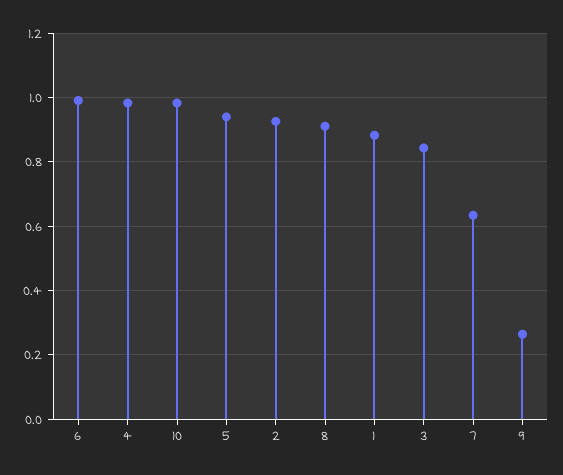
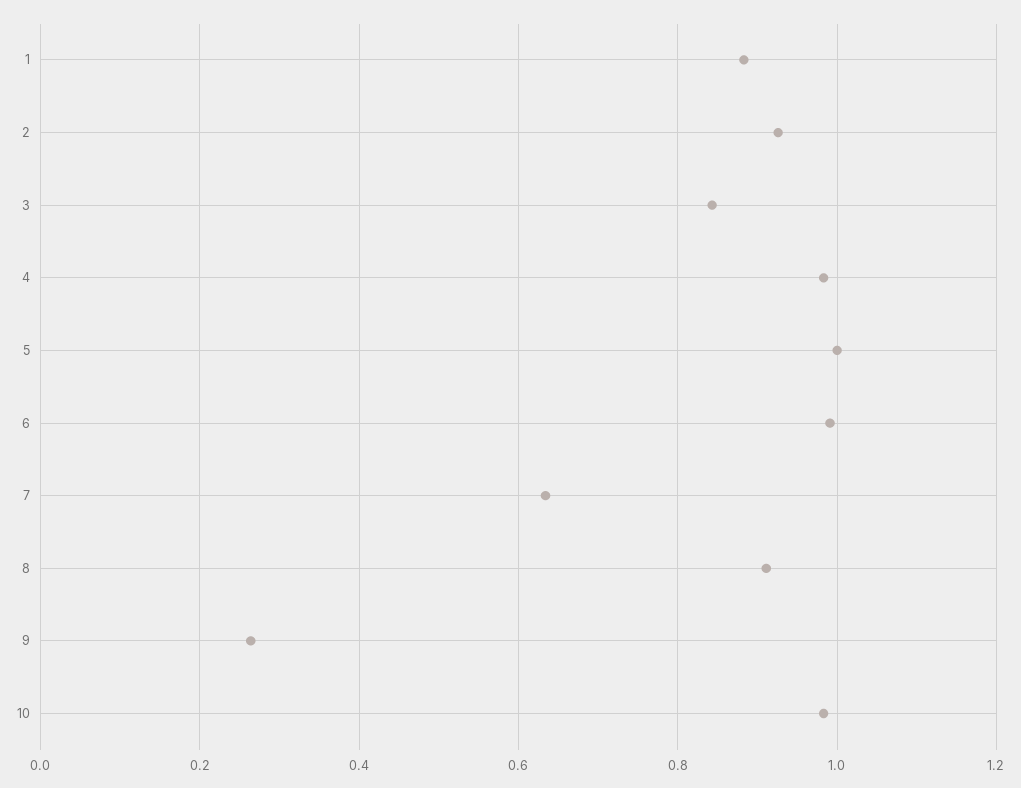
  {
    "6": 1,
    "4": 0.98,
    "10": 0.98,
-   "5": 0.94,
+   "5": 1,
    "2": 0.92,
    "8": 0.92,
    "1": 0.88,
    "3": 0.84,
    "7": 0.64,
    "9": 0.26
  }

